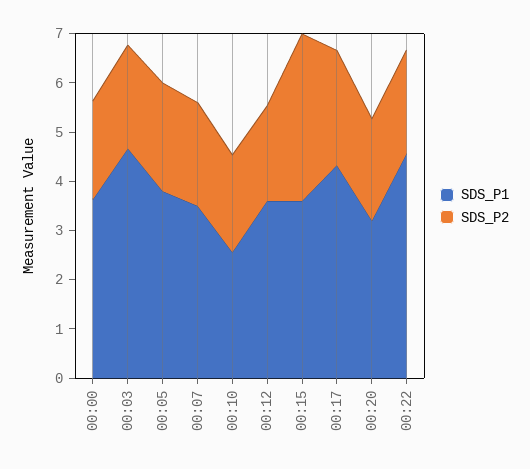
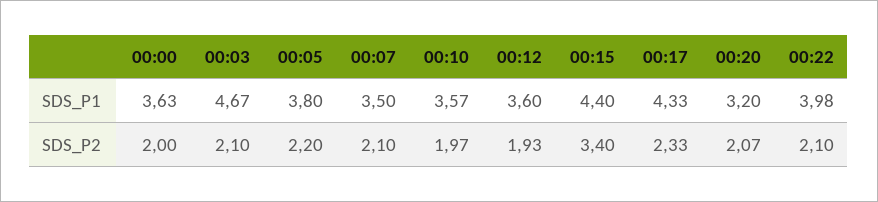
  {
    "SDS_P1": {
      "00:00": 3.63,
      "00:03": 4.67,
      "00:05": 3.8,
      "00:07": 3.5,
-     "00:10": 2.6,
+     "00:10": 3.57,
      "00:12": 3.6,
-     "00:15": 3.6,
+     "00:15": 4.4,
      "00:17": 4.33,
      "00:20": 3.2,
-     "00:22": 4.6
+     "00:22": 3.98
    },
    "SDS_P2": {
      "00:00": 2,
      "00:03": 2.1,
      "00:05": 2.2,
      "00:07": 2.1,
      "00:10": 1.97,
      "00:12": 1.93,
      "00:15": 3.4,
      "00:17": 2.33,
      "00:20": 2.07,
      "00:22": 2.1
    }
  }

